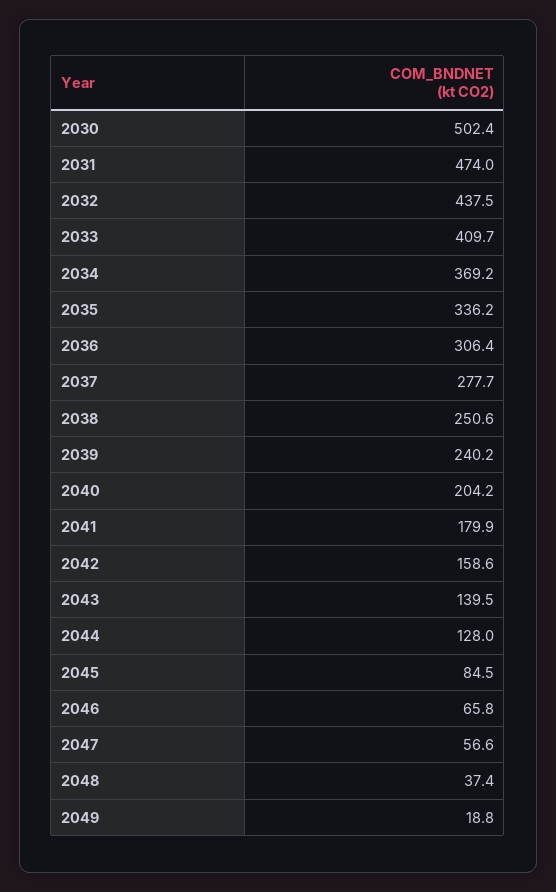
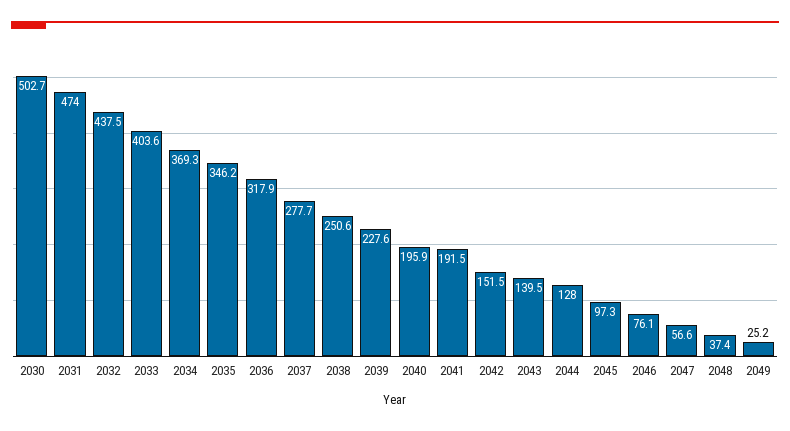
  {
-   "2030": 502.4,
+   "2030": 502.7,
    "2031": 474,
    "2032": 437.5,
-   "2033": 409.7,
+   "2033": 403.6,
-   "2034": 369.2,
+   "2034": 369.3,
-   "2035": 336.2,
+   "2035": 346.2,
-   "2036": 306.4,
+   "2036": 317.9,
    "2037": 277.7,
    "2038": 250.6,
-   "2039": 240.2,
+   "2039": 227.6,
-   "2040": 204.2,
+   "2040": 195.9,
-   "2041": 179.9,
+   "2041": 191.5,
-   "2042": 158.6,
+   "2042": 151.5,
    "2043": 139.5,
    "2044": 128,
-   "2045": 84.5,
+   "2045": 97.3,
-   "2046": 65.8,
+   "2046": 76.1,
    "2047": 56.6,
    "2048": 37.4,
-   "2049": 18.8
+   "2049": 25.2
  }

